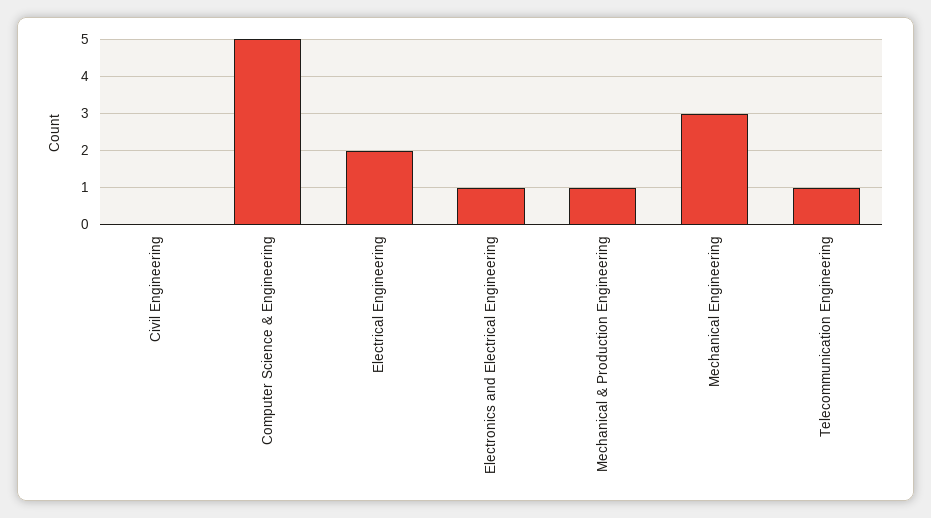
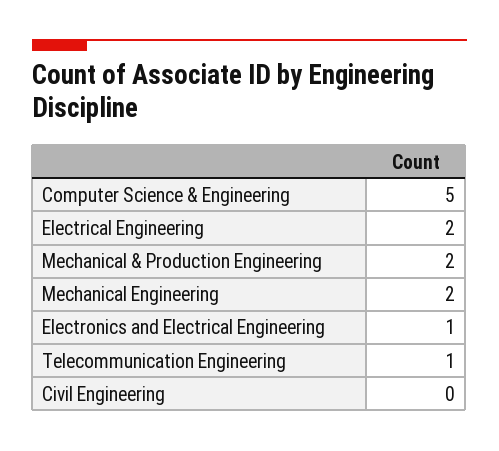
  {
    "Civil Engineering": 0,
    "Computer Science & Engineering": 5,
    "Electrical Engineering": 2,
    "Electronics and Electrical Engineering": 1,
-   "Mechanical & Production Engineering": 1,
+   "Mechanical & Production Engineering": 2,
-   "Mechanical Engineering": 3,
+   "Mechanical Engineering": 2,
    "Telecommunication Engineering": 1
  }

